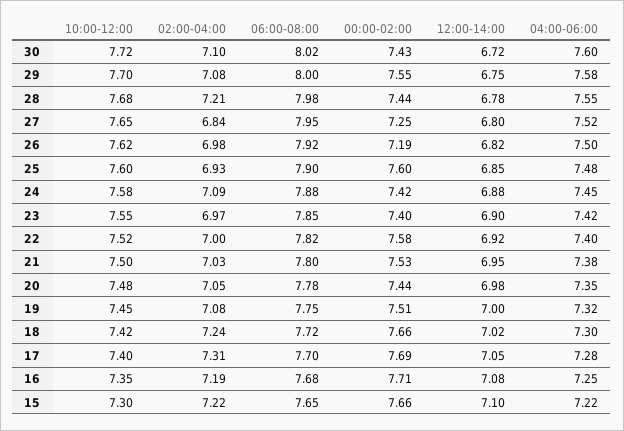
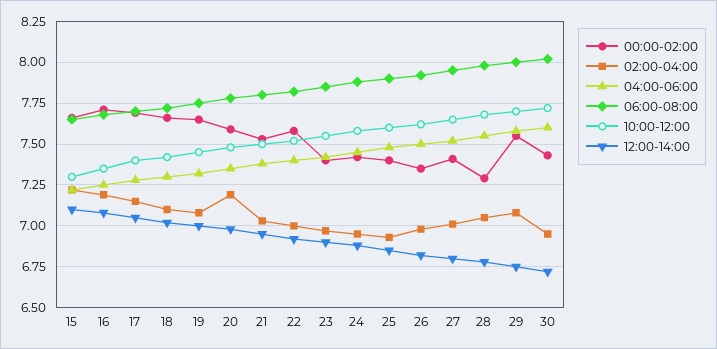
  {
    "10:00-12:00": {
      "30": 7.72,
      "29": 7.7,
      "28": 7.68,
      "27": 7.65,
      "26": 7.62,
      "25": 7.6,
      "24": 7.58,
      "23": 7.55,
      "22": 7.52,
      "21": 7.5,
      "20": 7.48,
      "19": 7.45,
      "18": 7.42,
      "17": 7.4,
      "16": 7.35,
      "15": 7.3
    },
    "02:00-04:00": {
-     "30": 7.1,
+     "30": 6.95,
      "29": 7.08,
-     "28": 7.21,
+     "28": 7.05,
-     "27": 6.84,
+     "27": 7,
      "26": 6.98,
      "25": 6.93,
-     "24": 7.09,
+     "24": 6.95,
      "23": 6.97,
      "22": 7,
      "21": 7.03,
-     "20": 7.05,
+     "20": 7.2,
      "19": 7.08,
-     "18": 7.24,
+     "18": 7.1,
-     "17": 7.31,
+     "17": 7.15,
      "16": 7.19,
      "15": 7.22
    },
    "06:00-08:00": {
      "30": 8.02,
      "29": 8,
      "28": 7.98,
      "27": 7.95,
      "26": 7.92,
      "25": 7.9,
      "24": 7.88,
      "23": 7.85,
      "22": 7.82,
      "21": 7.8,
      "20": 7.78,
      "19": 7.75,
      "18": 7.72,
      "17": 7.7,
      "16": 7.68,
      "15": 7.65
    },
    "00:00-02:00": {
      "30": 7.43,
      "29": 7.55,
-     "28": 7.44,
+     "28": 7.3,
-     "27": 7.25,
+     "27": 7.4,
-     "26": 7.19,
+     "26": 7.35,
-     "25": 7.6,
+     "25": 7.4,
      "24": 7.42,
      "23": 7.4,
      "22": 7.58,
      "21": 7.53,
-     "20": 7.44,
+     "20": 7.6,
-     "19": 7.51,
+     "19": 7.65,
      "18": 7.66,
      "17": 7.69,
      "16": 7.71,
      "15": 7.66
    },
    "12:00-14:00": {
      "30": 6.72,
      "29": 6.75,
      "28": 6.78,
      "27": 6.8,
      "26": 6.82,
      "25": 6.85,
      "24": 6.88,
      "23": 6.9,
      "22": 6.92,
      "21": 6.95,
      "20": 6.98,
      "19": 7,
      "18": 7.02,
      "17": 7.05,
      "16": 7.08,
      "15": 7.1
    },
    "04:00-06:00": {
      "30": 7.6,
      "29": 7.58,
      "28": 7.55,
      "27": 7.52,
      "26": 7.5,
      "25": 7.48,
      "24": 7.45,
      "23": 7.42,
      "22": 7.4,
      "21": 7.38,
      "20": 7.35,
      "19": 7.32,
      "18": 7.3,
      "17": 7.28,
      "16": 7.25,
      "15": 7.22
    }
  }

